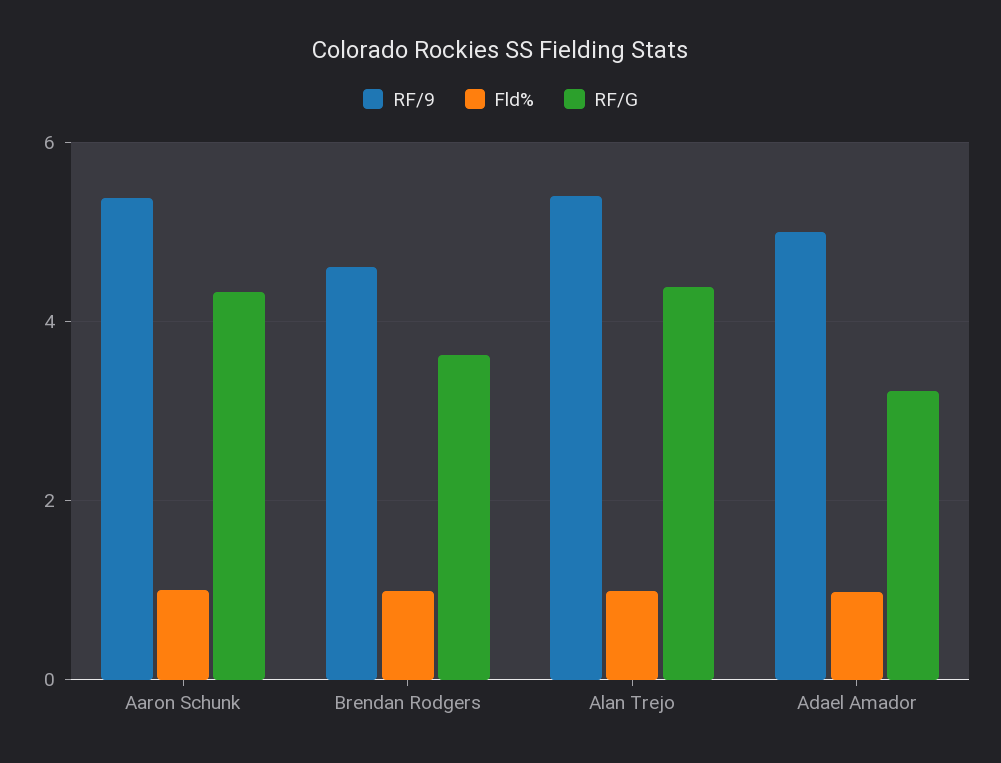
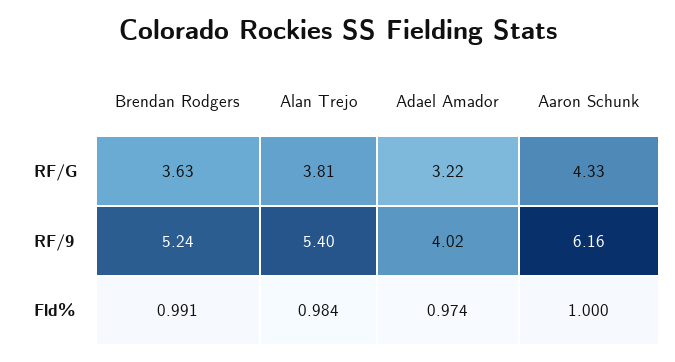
  {
    "RF/9": {
-     "Aaron Schunk": 5.4,
+     "Aaron Schunk": 6.16,
-     "Brendan Rodgers": 4.6,
+     "Brendan Rodgers": 5.24,
      "Alan Trejo": 5.4,
-     "Adael Amador": 5
+     "Adael Amador": 4.02
    },
    "Fld%": {
      "Aaron Schunk": 1,
      "Brendan Rodgers": 0.991,
      "Alan Trejo": 0.984,
      "Adael Amador": 0.974
    },
    "RF/G": {
      "Aaron Schunk": 4.33,
      "Brendan Rodgers": 3.63,
-     "Alan Trejo": 4.4,
+     "Alan Trejo": 3.81,
      "Adael Amador": 3.22
    }
  }

